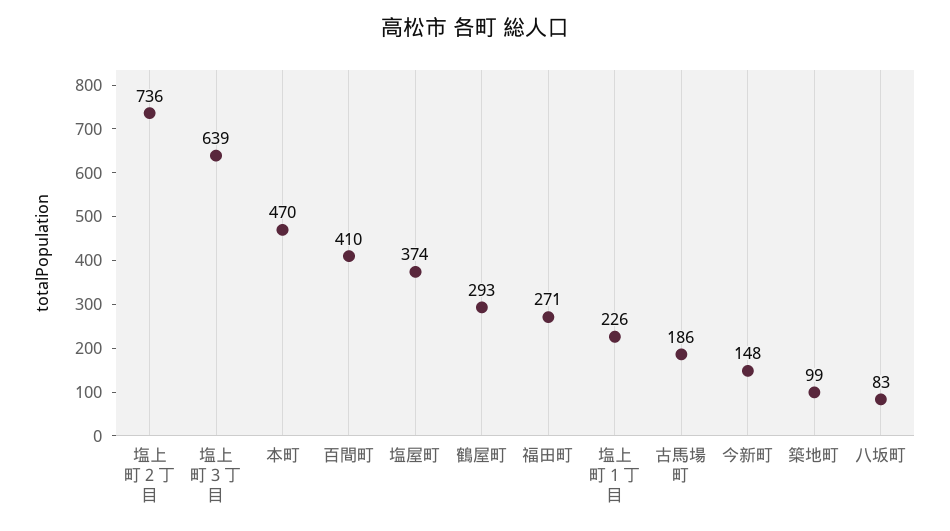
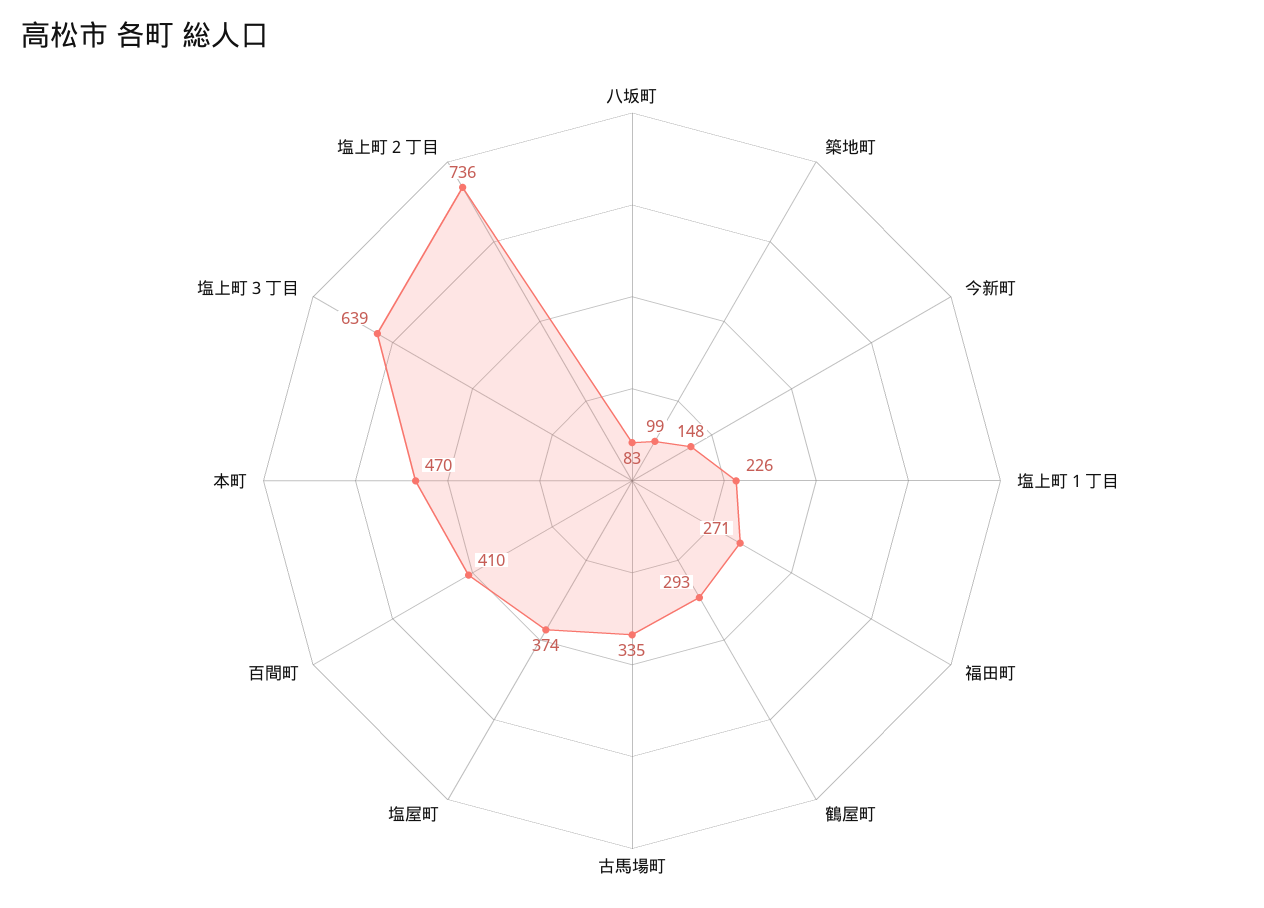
  {
    "塩上町２丁目": 736,
    "塩上町３丁目": 639,
    "本町": 470,
    "百間町": 410,
    "塩屋町": 374,
    "鶴屋町": 293,
    "福田町": 271,
    "塩上町１丁目": 226,
-   "古馬場町": 186,
+   "古馬場町": 335,
    "今新町": 148,
    "築地町": 99,
    "八坂町": 83
  }

